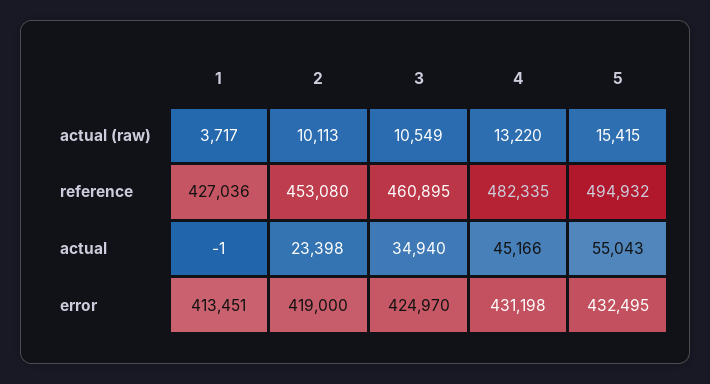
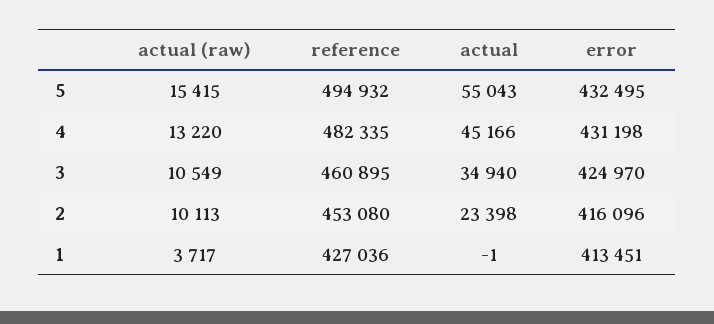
  {
    "1": {
      "actual (raw)": 3717,
      "reference": 427036,
      "actual": -1,
      "error": 413451
    },
    "2": {
      "actual (raw)": 10113,
      "reference": 453080,
      "actual": 23398,
-     "error": 419000
+     "error": 416096
    },
    "3": {
      "actual (raw)": 10549,
      "reference": 460895,
      "actual": 34940,
      "error": 424970
    },
    "4": {
      "actual (raw)": 13220,
      "reference": 482335,
      "actual": 45166,
      "error": 431198
    },
    "5": {
      "actual (raw)": 15415,
      "reference": 494932,
      "actual": 55043,
      "error": 432495
    }
  }

